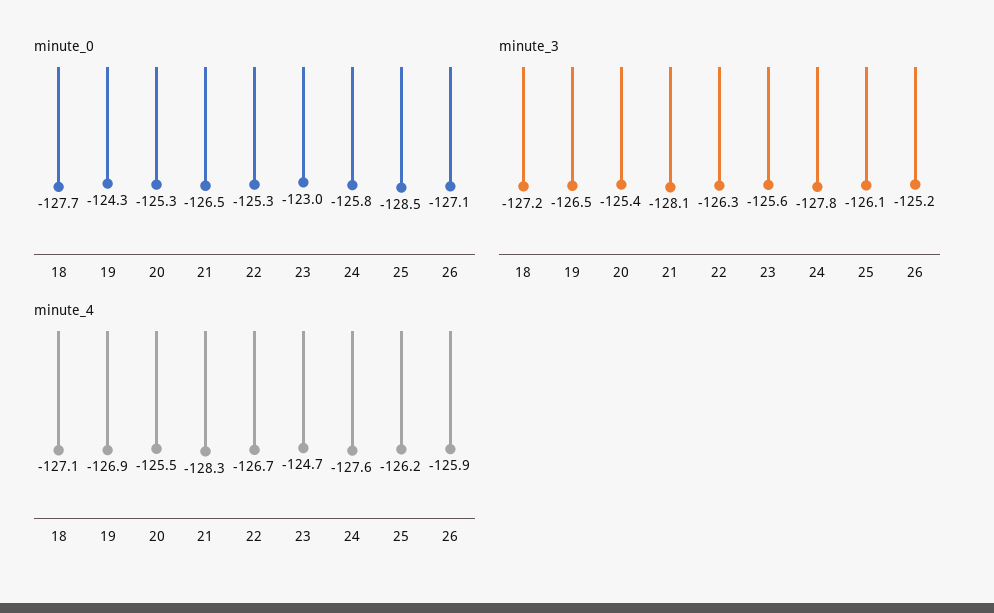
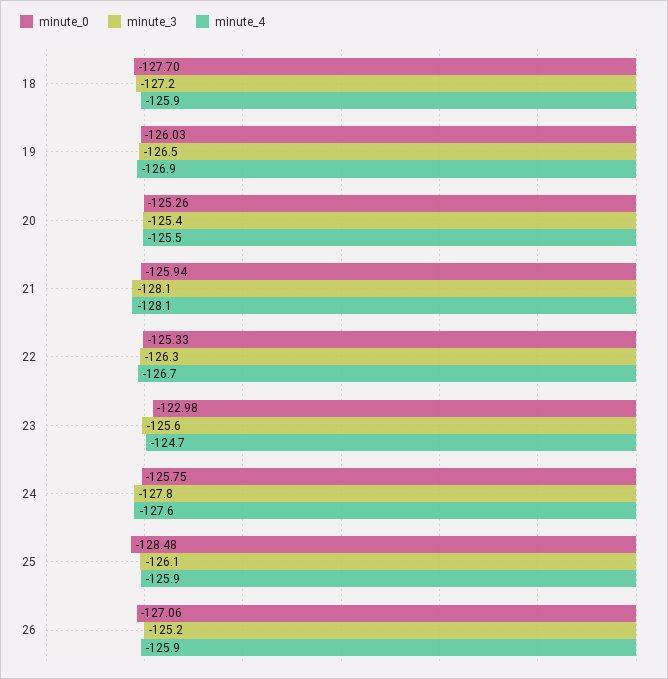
  {
    "minute_0": {
      "18": -127.7,
-     "19": -124.3,
+     "19": -126.03,
      "20": -125.26,
-     "21": -126.5,
+     "21": -125.94,
      "22": -125.33,
      "23": -122.98,
      "24": -125.75,
      "25": -128.48,
      "26": -127.06
    },
    "minute_3": {
      "18": -127.2,
      "19": -126.5,
      "20": -125.4,
      "21": -128.1,
      "22": -126.3,
      "23": -125.6,
      "24": -127.8,
      "25": -126.1,
      "26": -125.2
    },
    "minute_4": {
-     "18": -127.1,
+     "18": -125.9,
      "19": -126.9,
      "20": -125.5,
-     "21": -128.3,
+     "21": -128.1,
      "22": -126.7,
      "23": -124.7,
      "24": -127.6,
-     "25": -126.2,
+     "25": -125.9,
      "26": -125.9
    }
  }

